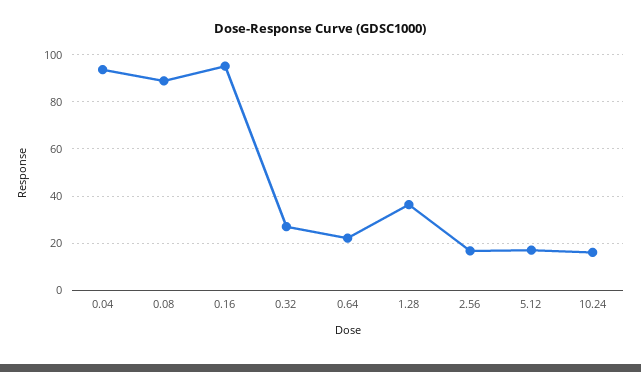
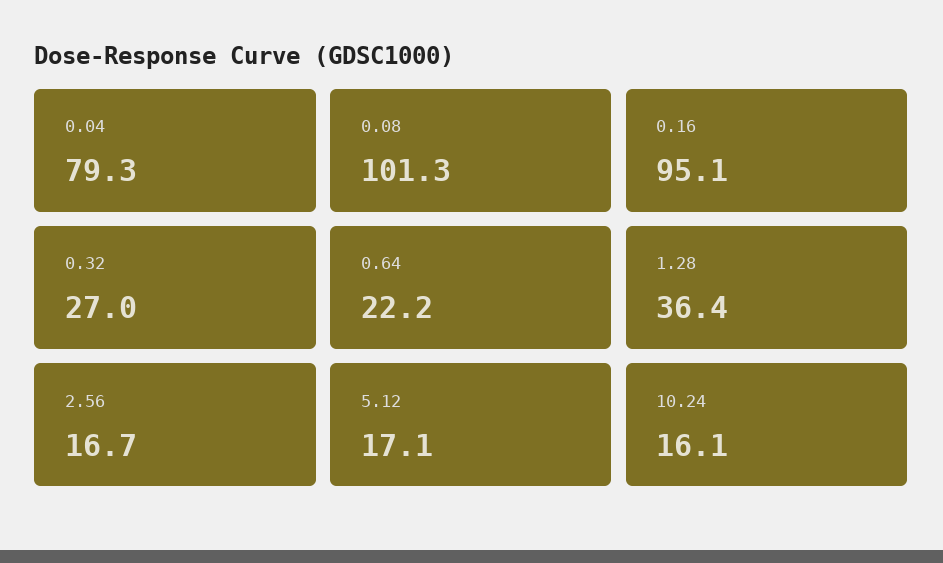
  {
-   "0.04": 95,
+   "0.04": 79.3,
-   "0.08": 90,
+   "0.08": 101.3,
    "0.16": 95.1,
    "0.32": 27,
    "0.64": 22.2,
    "1.28": 36.4,
    "2.56": 16.7,
    "5.12": 17.1,
    "10.24": 16.1
  }

